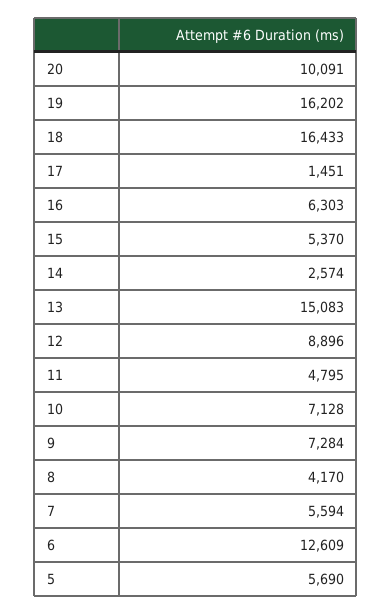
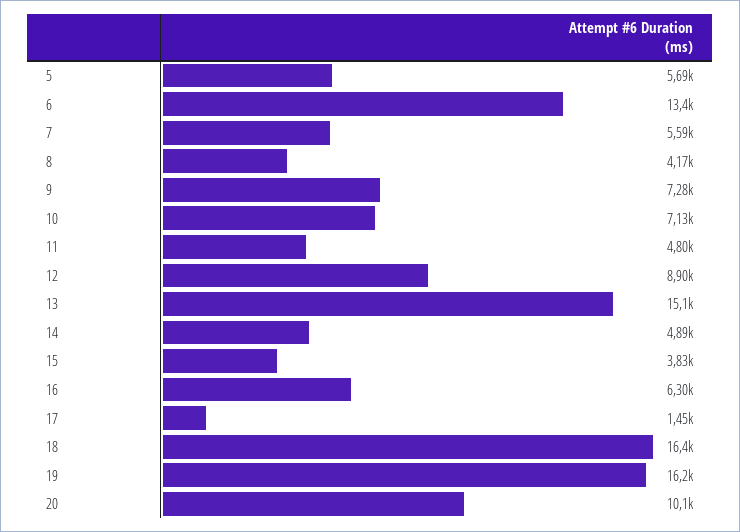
  {
    "20": 10091,
    "19": 16202,
    "18": 16433,
    "17": 1451,
    "16": 6303,
-   "15": 5370,
+   "15": 3830,
-   "14": 2574,
+   "14": 4890,
    "13": 15083,
    "12": 8896,
    "11": 4795,
    "10": 7128,
    "9": 7284,
    "8": 4170,
    "7": 5594,
-   "6": 12609,
+   "6": 13400,
    "5": 5690
  }

